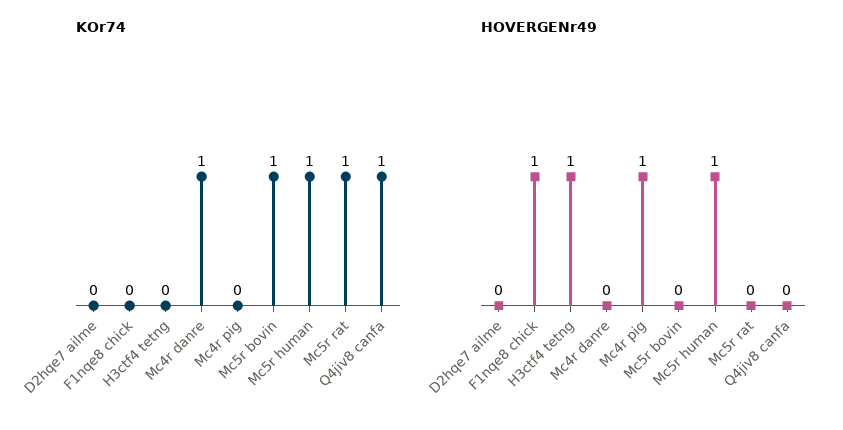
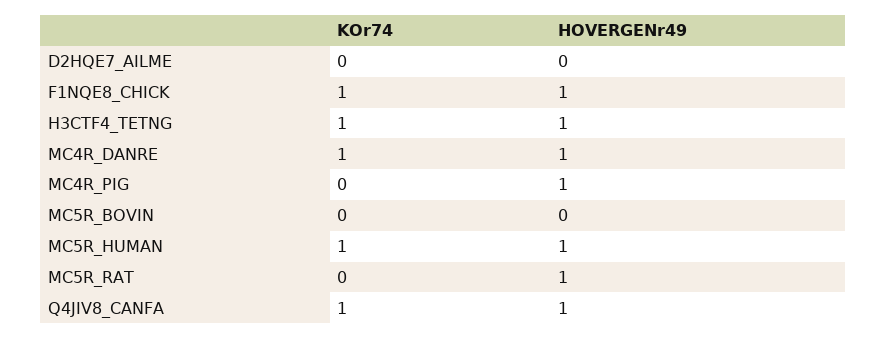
  {
    "KOr74": {
      "D2hqe7 ailme": 0,
-     "F1nqe8 chick": 0,
+     "F1nqe8 chick": 1,
-     "H3ctf4 tetng": 0,
+     "H3ctf4 tetng": 1,
      "Mc4r danre": 1,
      "Mc4r pig": 0,
-     "Mc5r bovin": 1,
+     "Mc5r bovin": 0,
      "Mc5r human": 1,
-     "Mc5r rat": 1,
+     "Mc5r rat": 0,
      "Q4jiv8 canfa": 1
    },
    "HOVERGENr49": {
      "D2hqe7 ailme": 0,
      "F1nqe8 chick": 1,
      "H3ctf4 tetng": 1,
-     "Mc4r danre": 0,
+     "Mc4r danre": 1,
      "Mc4r pig": 1,
      "Mc5r bovin": 0,
      "Mc5r human": 1,
-     "Mc5r rat": 0,
+     "Mc5r rat": 1,
-     "Q4jiv8 canfa": 0
+     "Q4jiv8 canfa": 1
    }
  }

